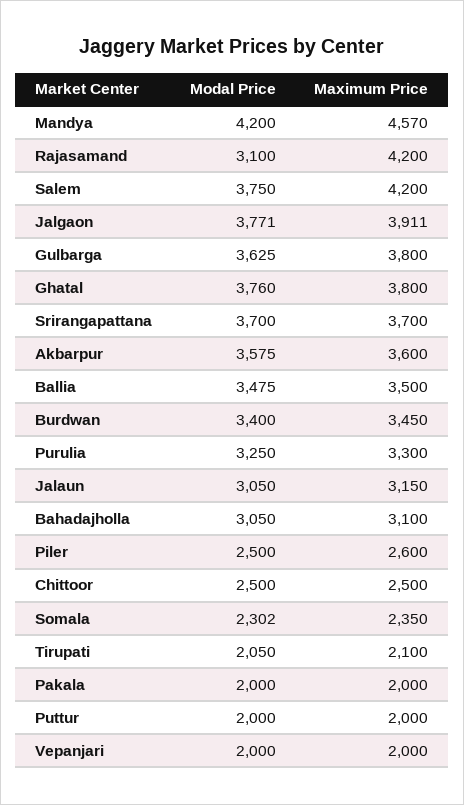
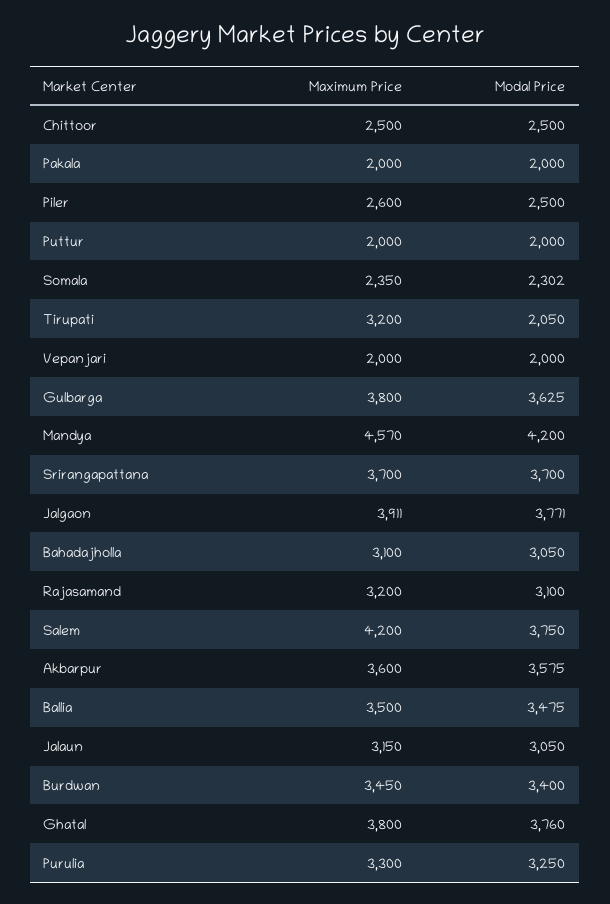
  {
    "Modal Price": {
      "Mandya": 4200,
      "Rajasamand": 3100,
      "Salem": 3750,
      "Jalgaon": 3771,
      "Gulbarga": 3625,
      "Ghatal": 3760,
      "Srirangapattana": 3700,
      "Akbarpur": 3575,
      "Ballia": 3475,
      "Burdwan": 3400,
      "Purulia": 3250,
      "Jalaun": 3050,
      "Bahadajholla": 3050,
      "Piler": 2500,
      "Chittoor": 2500,
      "Somala": 2302,
      "Tirupati": 2050,
      "Pakala": 2000,
      "Puttur": 2000,
      "Vepanjari": 2000
    },
    "Maximum Price": {
      "Mandya": 4570,
-     "Rajasamand": 4200,
+     "Rajasamand": 3200,
      "Salem": 4200,
      "Jalgaon": 3911,
      "Gulbarga": 3800,
      "Ghatal": 3800,
      "Srirangapattana": 3700,
      "Akbarpur": 3600,
      "Ballia": 3500,
      "Burdwan": 3450,
      "Purulia": 3300,
      "Jalaun": 3150,
      "Bahadajholla": 3100,
      "Piler": 2600,
      "Chittoor": 2500,
      "Somala": 2350,
-     "Tirupati": 2100,
+     "Tirupati": 3200,
      "Pakala": 2000,
      "Puttur": 2000,
      "Vepanjari": 2000
    }
  }

